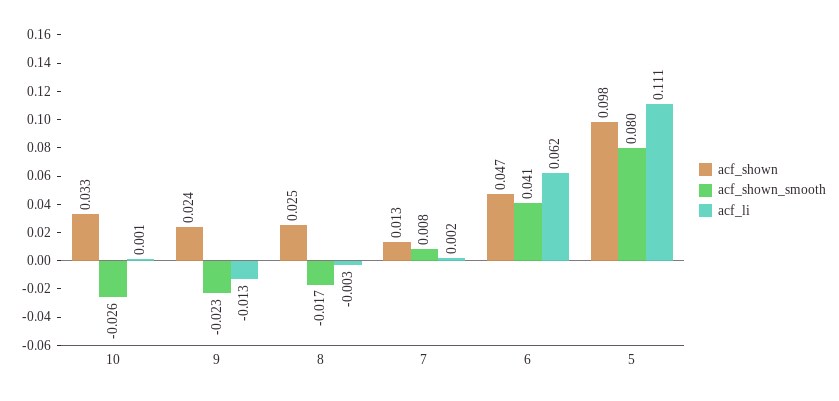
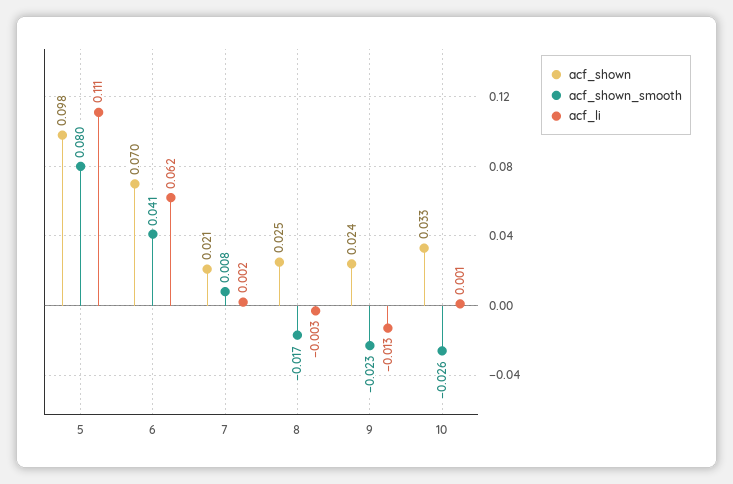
  {
    "acf_shown": {
      "10": 0.033,
      "9": 0.024,
      "8": 0.025,
-     "7": 0.013,
+     "7": 0.021,
-     "6": 0.047,
+     "6": 0.07,
      "5": 0.098
    },
    "acf_shown_smooth": {
      "10": -0.026,
      "9": -0.023,
      "8": -0.017,
      "7": 0.008,
      "6": 0.041,
      "5": 0.08
    },
    "acf_li": {
      "10": 0.001,
      "9": -0.013,
      "8": -0.003,
      "7": 0.002,
      "6": 0.062,
      "5": 0.111
    }
  }

